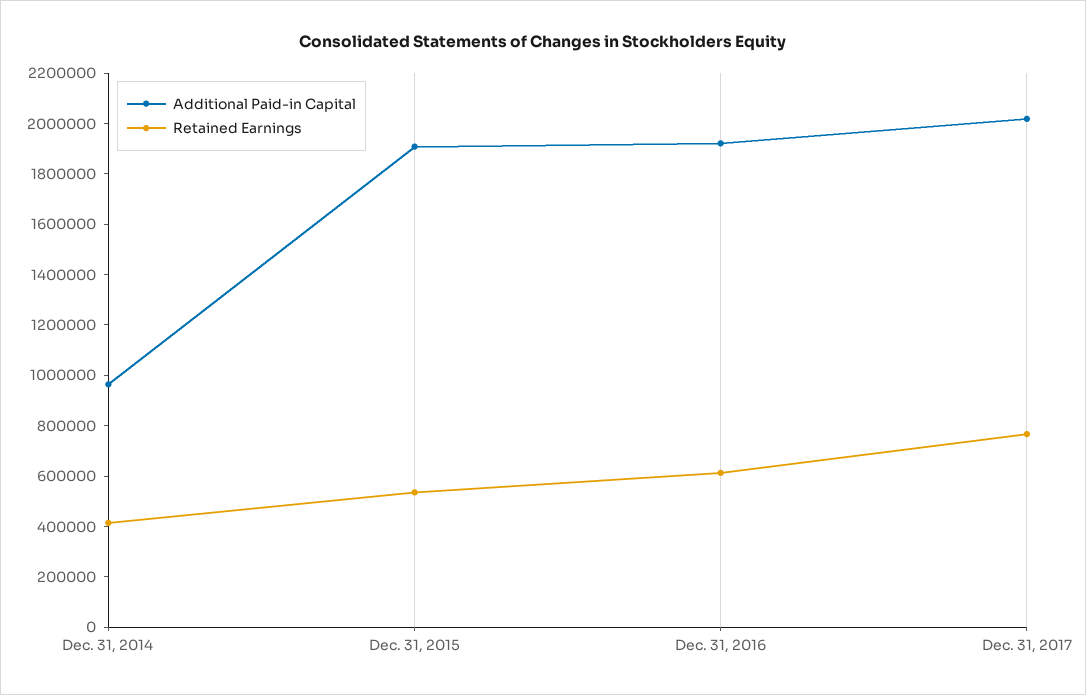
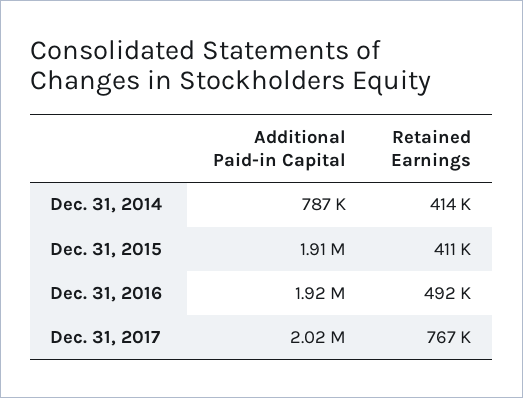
  {
    "Additional Paid-in Capital": {
-     "Dec. 31, 2014": 950000,
+     "Dec. 31, 2014": 787000,
      "Dec. 31, 2015": 1910000,
      "Dec. 31, 2016": 1920000,
      "Dec. 31, 2017": 2020000
    },
    "Retained Earnings": {
      "Dec. 31, 2014": 414000,
-     "Dec. 31, 2015": 550000,
+     "Dec. 31, 2015": 411000,
-     "Dec. 31, 2016": 600000,
+     "Dec. 31, 2016": 492000,
      "Dec. 31, 2017": 767000
    }
  }

